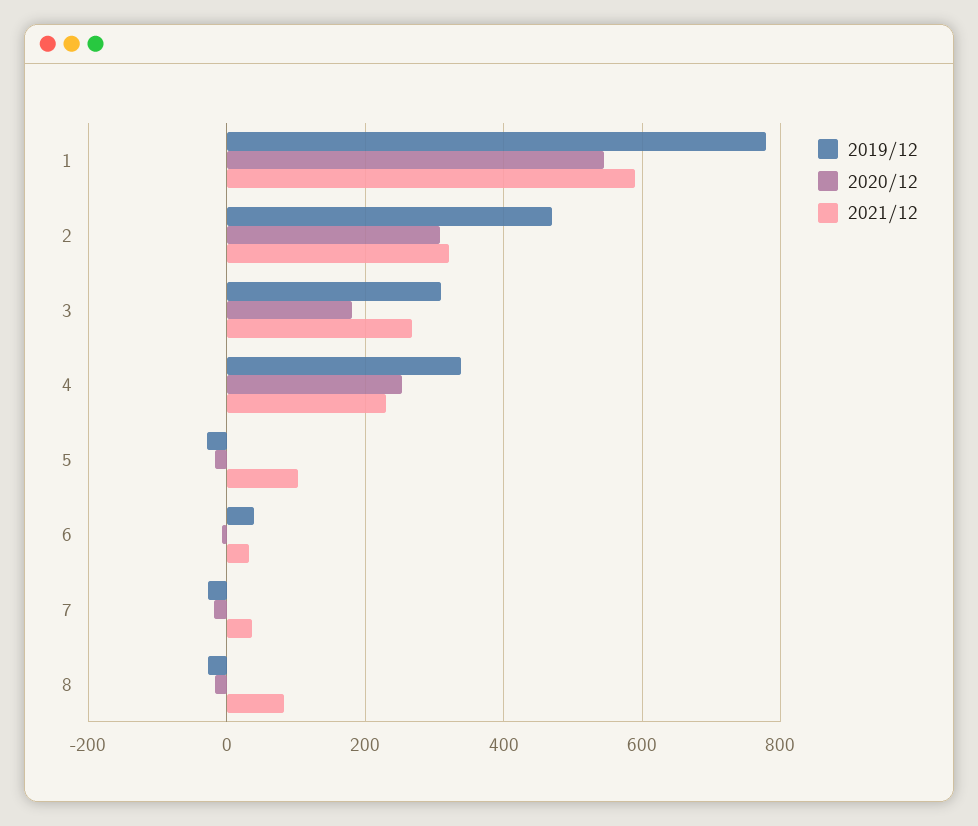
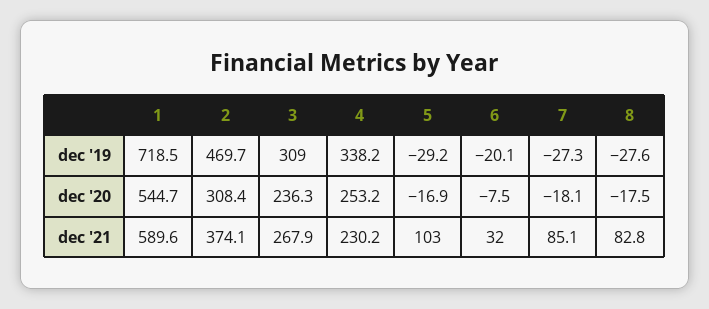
  {
    "2019/12": {
-     "1": 780,
+     "1": 718.5,
      "2": 469.7,
      "3": 309,
      "4": 338.2,
      "5": -29.2,
-     "6": 40,
+     "6": -20.1,
      "7": -27.3,
      "8": -27.6
    },
    "2020/12": {
      "1": 544.7,
      "2": 308.4,
-     "3": 180,
+     "3": 236.3,
      "4": 253.2,
      "5": -16.9,
      "6": -7.5,
      "7": -18.1,
      "8": -17.5
    },
    "2021/12": {
      "1": 589.6,
-     "2": 320,
+     "2": 374.1,
      "3": 267.9,
      "4": 230.2,
      "5": 103,
      "6": 32,
-     "7": 40,
+     "7": 85.1,
      "8": 82.8
    }
  }

